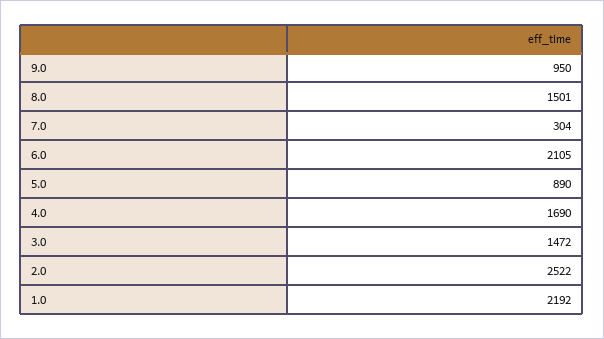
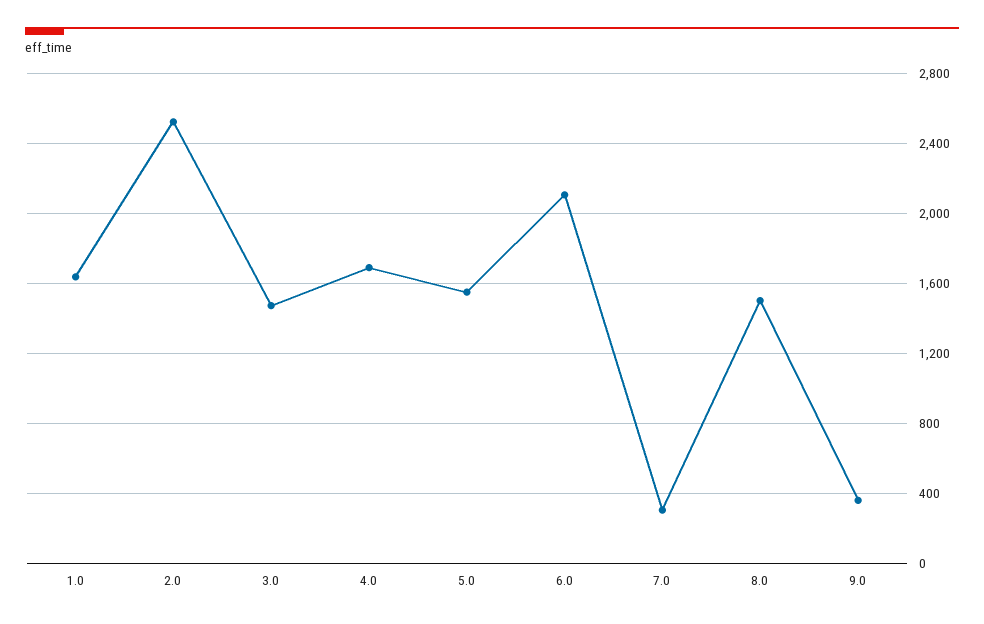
  {
-   "9.0": 950,
+   "9.0": 350,
    "8.0": 1501,
    "7.0": 304,
    "6.0": 2105,
-   "5.0": 890,
+   "5.0": 1550,
    "4.0": 1690,
    "3.0": 1472,
    "2.0": 2522,
-   "1.0": 2192
+   "1.0": 1650
  }

